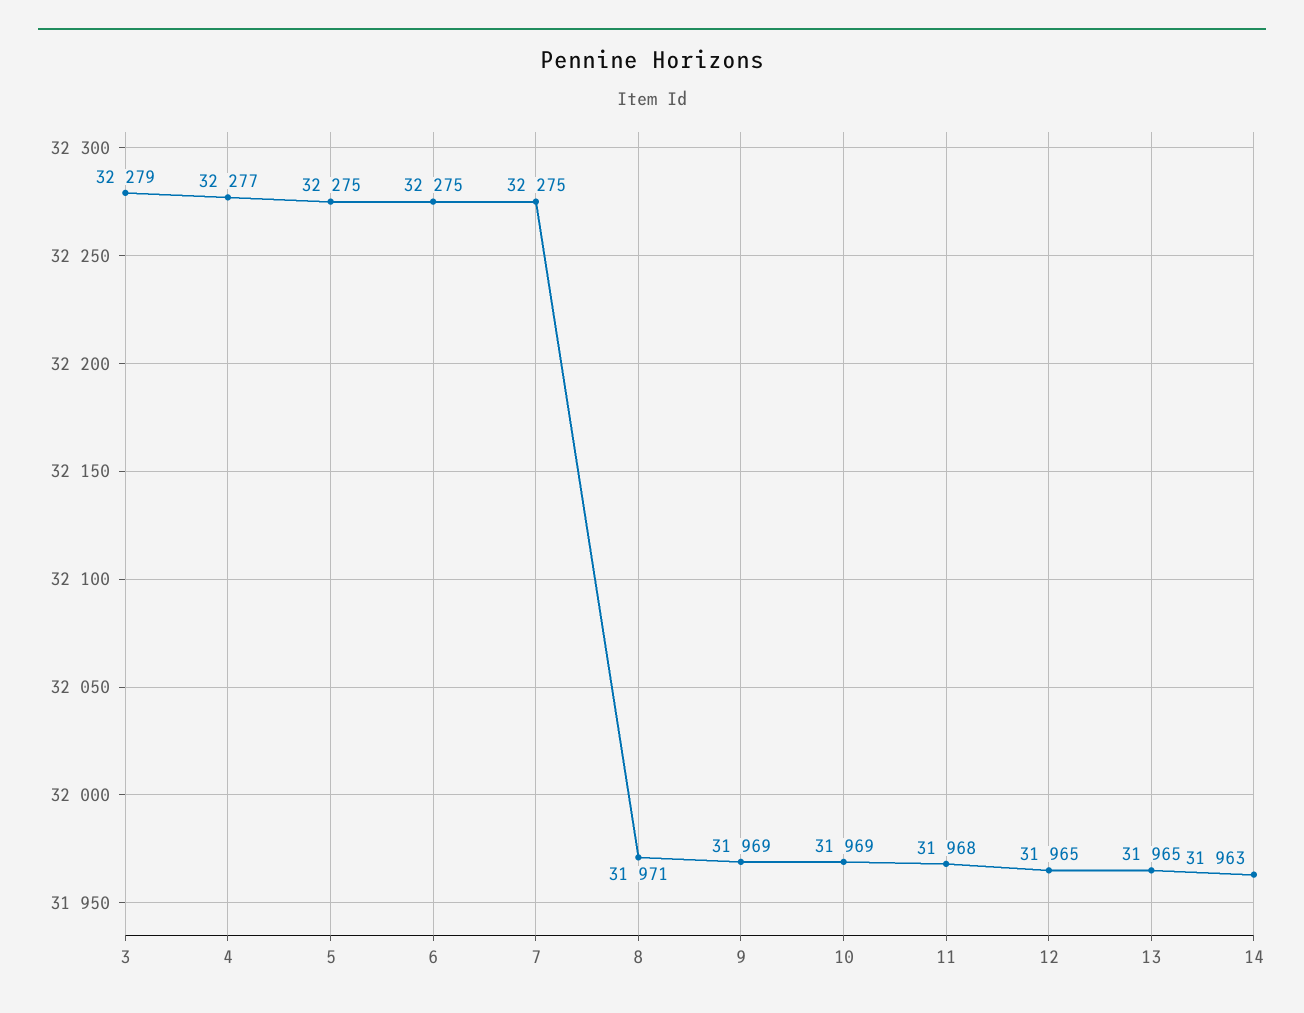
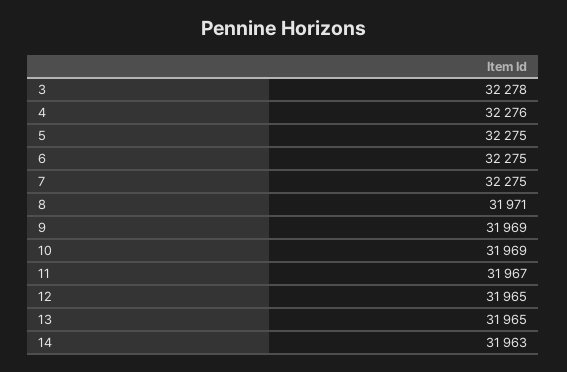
  {
-   "3": 32279,
+   "3": 32278,
-   "4": 32277,
+   "4": 32276,
    "5": 32275,
    "6": 32275,
    "7": 32275,
    "8": 31971,
    "9": 31969,
    "10": 31969,
-   "11": 31968,
+   "11": 31967,
    "12": 31965,
    "13": 31965,
    "14": 31963
  }

